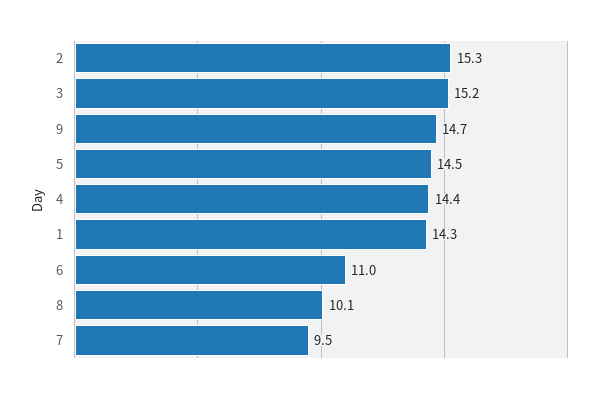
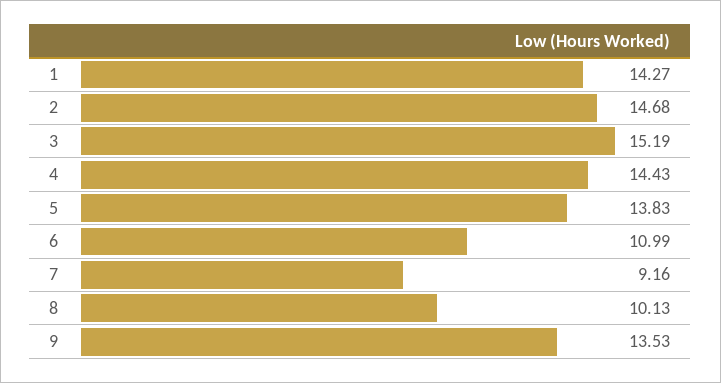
  {
-   "2": 15.3,
+   "2": 14.68,
    "3": 15.19,
-   "9": 14.7,
+   "9": 13.53,
-   "5": 14.5,
+   "5": 13.83,
    "4": 14.43,
    "1": 14.27,
    "6": 10.99,
    "8": 10.13,
-   "7": 9.5
+   "7": 9.16
  }

